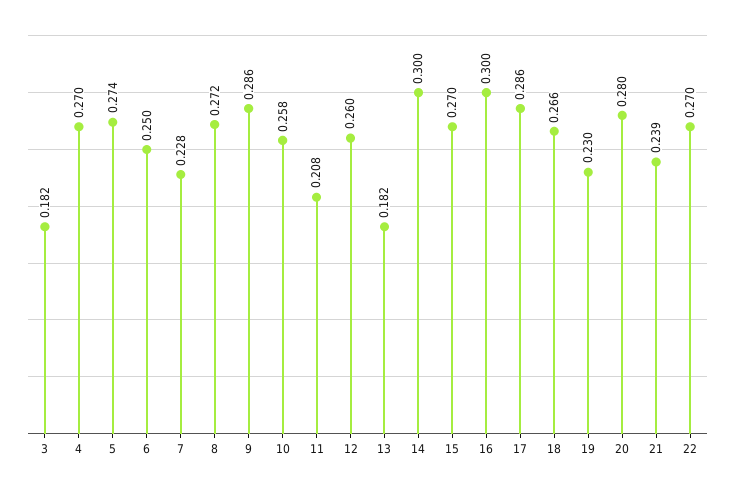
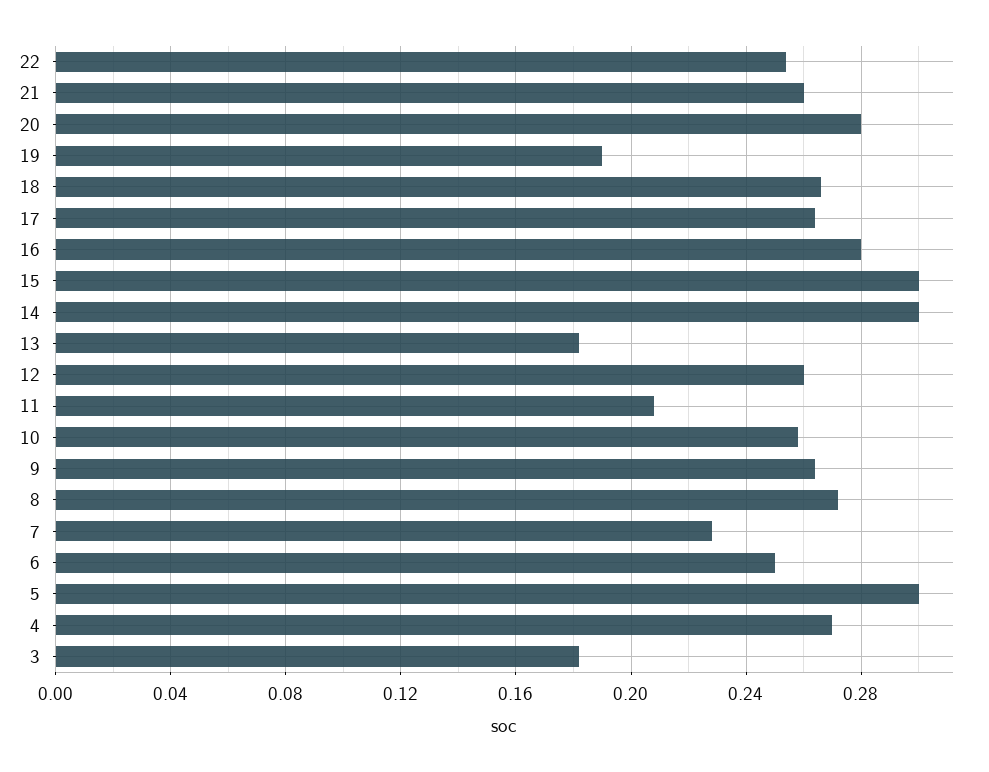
  {
    "3": 0.182,
    "4": 0.27,
-   "5": 0.274,
+   "5": 0.3,
    "6": 0.25,
    "7": 0.228,
    "8": 0.272,
-   "9": 0.286,
+   "9": 0.265,
    "10": 0.258,
    "11": 0.208,
    "12": 0.26,
    "13": 0.182,
    "14": 0.3,
-   "15": 0.27,
+   "15": 0.3,
-   "16": 0.3,
+   "16": 0.28,
-   "17": 0.286,
+   "17": 0.265,
    "18": 0.266,
-   "19": 0.23,
+   "19": 0.19,
    "20": 0.28,
-   "21": 0.239,
+   "21": 0.26,
-   "22": 0.27
+   "22": 0.255
  }

